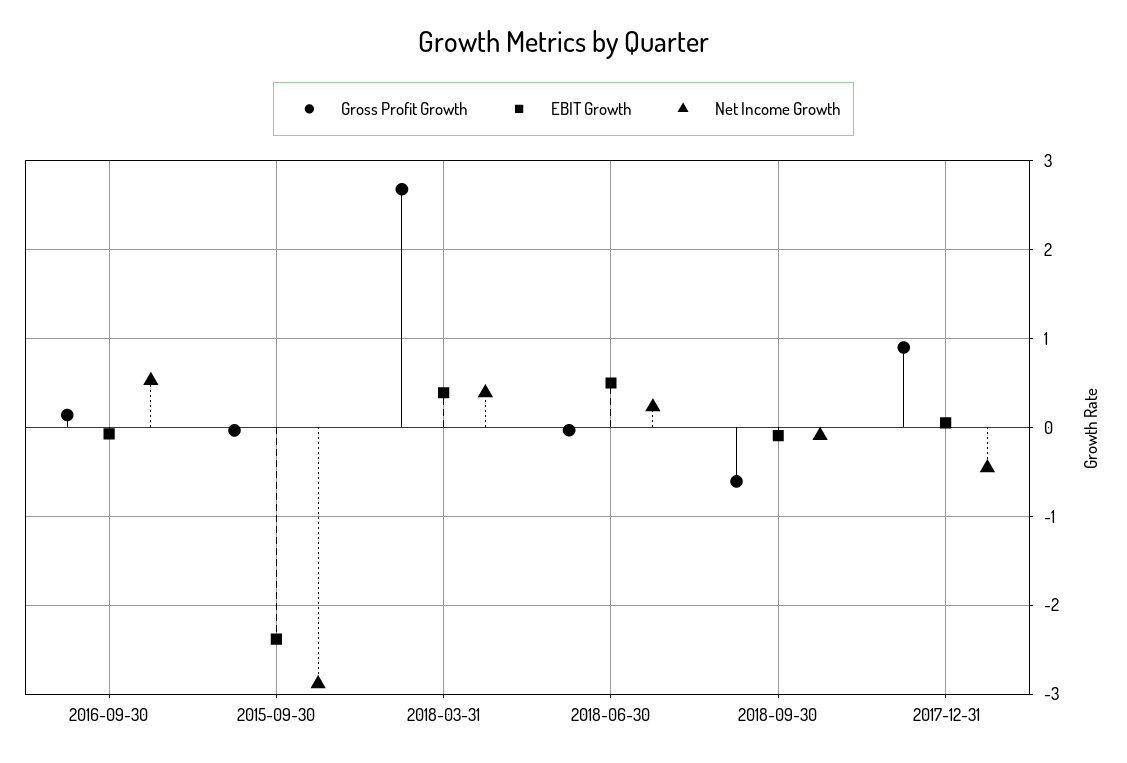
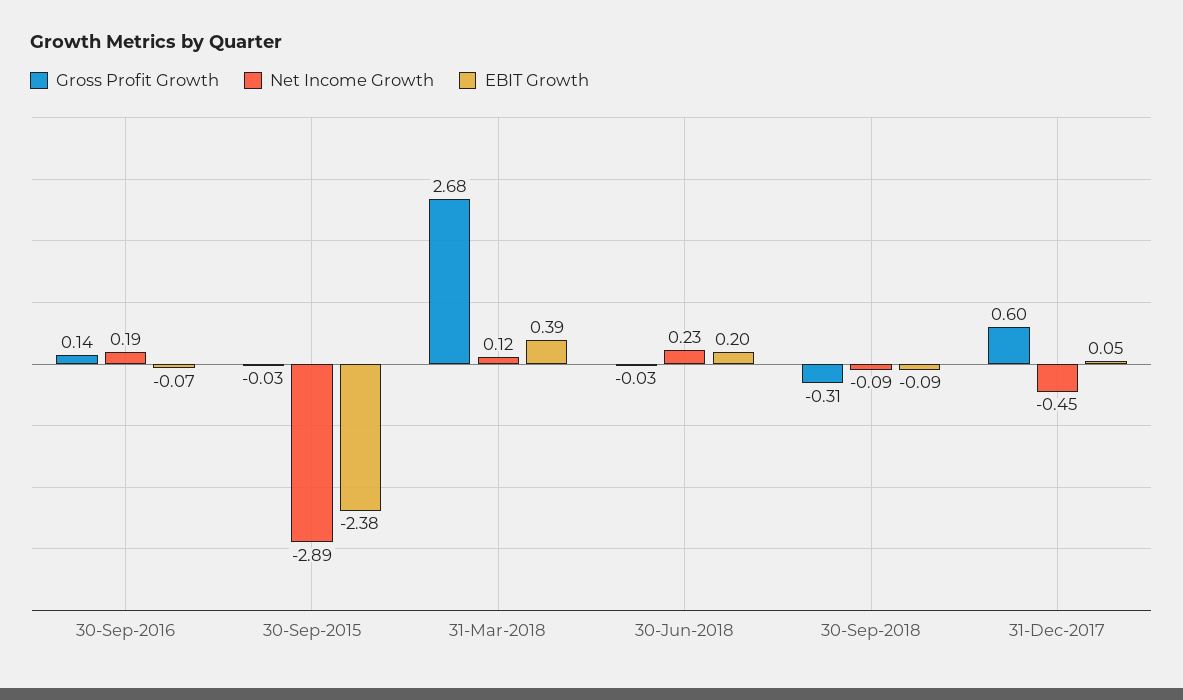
  {
    "Gross Profit Growth": {
      "2016-09-30": 0.14,
      "2015-09-30": -0.03,
      "2018-03-31": 2.68,
      "2018-06-30": -0.03,
-     "2018-09-30": -0.6,
+     "2018-09-30": -0.31,
-     "2017-12-31": 0.9
+     "2017-12-31": 0.6
    },
    "EBIT Growth": {
      "2016-09-30": -0.07,
      "2015-09-30": -2.38,
      "2018-03-31": 0.39,
-     "2018-06-30": 0.5,
+     "2018-06-30": 0.2,
      "2018-09-30": -0.09,
      "2017-12-31": 0.05
    },
    "Net Income Growth": {
-     "2016-09-30": 0.5,
+     "2016-09-30": 0.19,
      "2015-09-30": -2.89,
-     "2018-03-31": 0.4,
+     "2018-03-31": 0.12,
      "2018-06-30": 0.23,
      "2018-09-30": -0.09,
      "2017-12-31": -0.45
    }
  }

